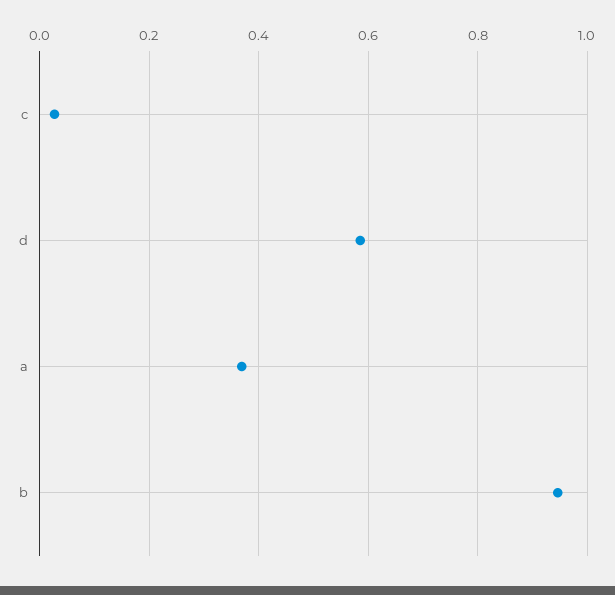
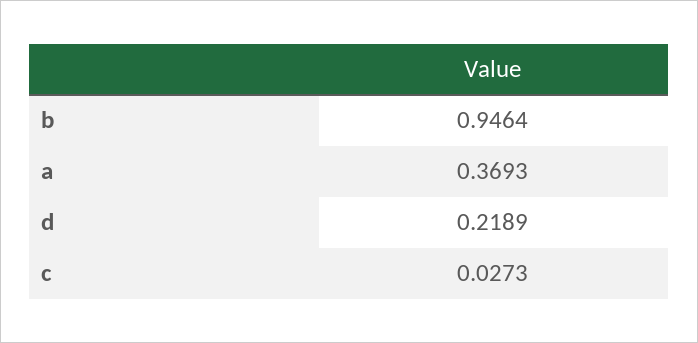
  {
    "c": 0.0273,
-   "d": 0.58,
+   "d": 0.2189,
    "a": 0.3693,
    "b": 0.9464
  }

